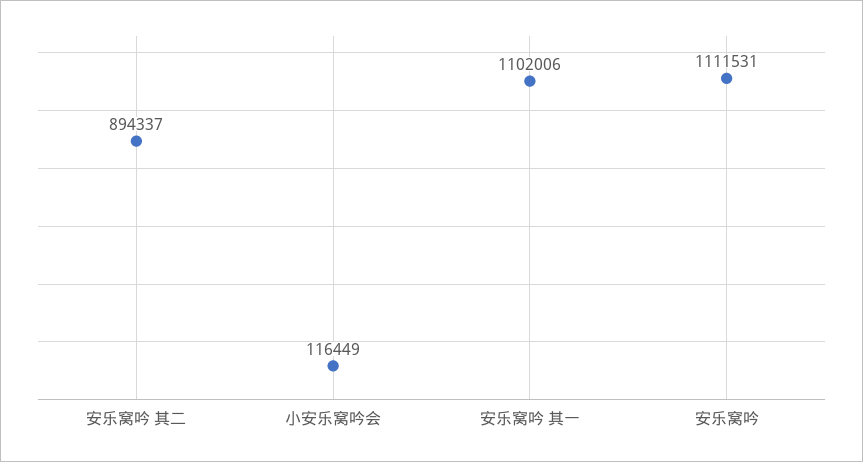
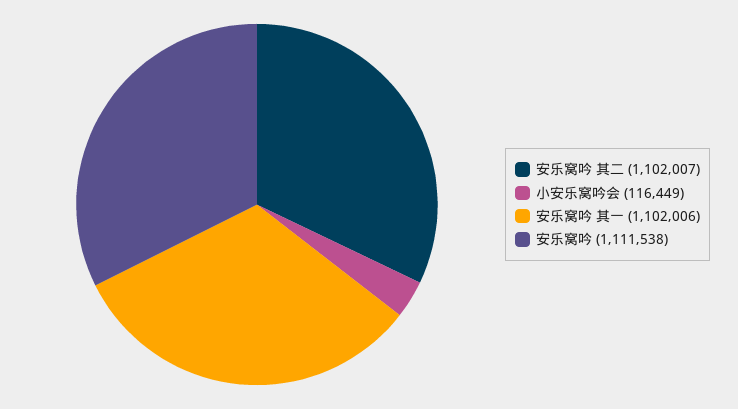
  {
-   "安乐窝吟 其二": 894337,
+   "安乐窝吟 其二": 1102007,
    "小安乐窝吟会": 116449,
    "安乐窝吟 其一": 1102006,
-   "安乐窝吟": 1111531
+   "安乐窝吟": 1111538
  }

